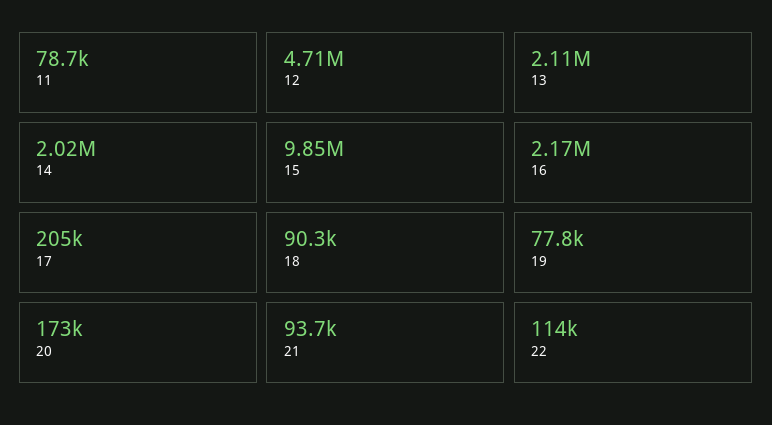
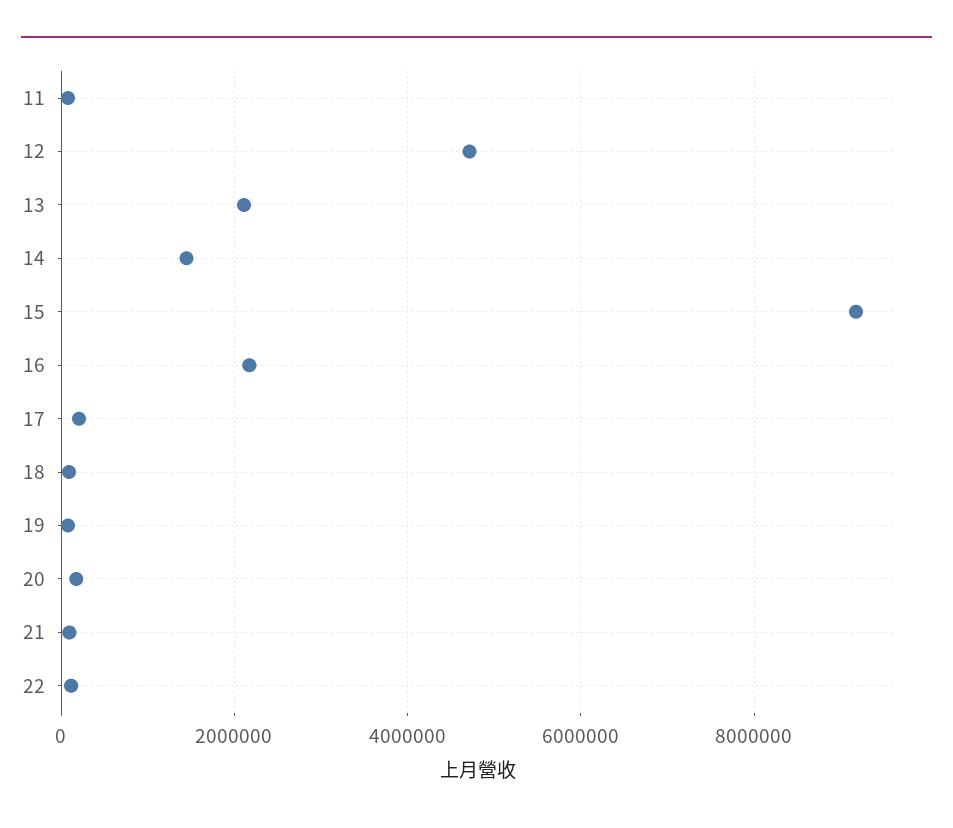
  {
    "11": 78700,
    "12": 4710000,
    "13": 2110000,
-   "14": 2020000,
+   "14": 1400000,
-   "15": 9850000,
+   "15": 9200000,
    "16": 2170000,
    "17": 205000,
    "18": 90300,
    "19": 77800,
    "20": 173000,
    "21": 93700,
    "22": 114000
  }

